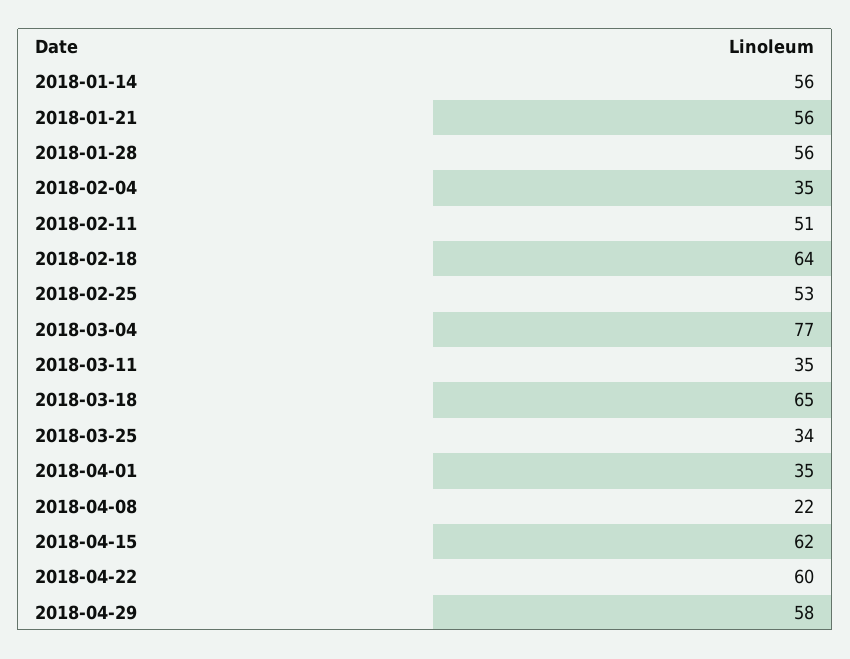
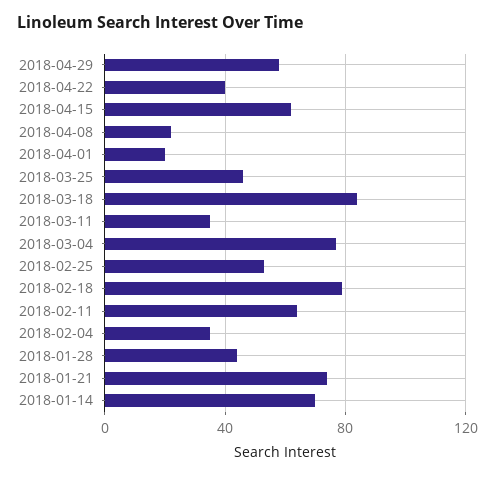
  {
-   "2018-01-14": 56,
+   "2018-01-14": 70,
-   "2018-01-21": 56,
+   "2018-01-21": 75,
-   "2018-01-28": 56,
+   "2018-01-28": 45,
    "2018-02-04": 35,
-   "2018-02-11": 51,
+   "2018-02-11": 65,
-   "2018-02-18": 64,
+   "2018-02-18": 80,
    "2018-02-25": 53,
    "2018-03-04": 77,
    "2018-03-11": 35,
-   "2018-03-18": 65,
+   "2018-03-18": 85,
-   "2018-03-25": 34,
+   "2018-03-25": 45,
-   "2018-04-01": 35,
+   "2018-04-01": 20,
    "2018-04-08": 22,
    "2018-04-15": 62,
-   "2018-04-22": 60,
+   "2018-04-22": 40,
    "2018-04-29": 58
  }

